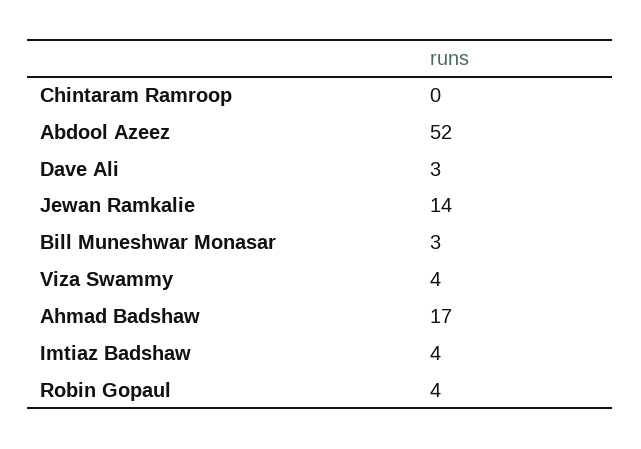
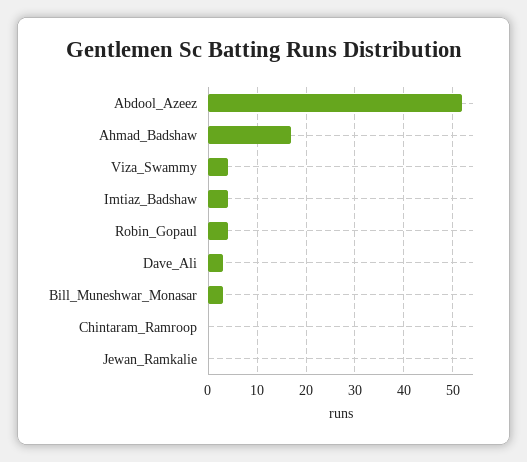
  {
    "Chintaram Ramroop": 0,
    "Abdool Azeez": 52,
    "Dave Ali": 3,
-   "Jewan Ramkalie": 14,
+   "Jewan Ramkalie": 0,
    "Bill Muneshwar Monasar": 3,
    "Viza Swammy": 4,
    "Ahmad Badshaw": 17,
    "Imtiaz Badshaw": 4,
    "Robin Gopaul": 4
  }

